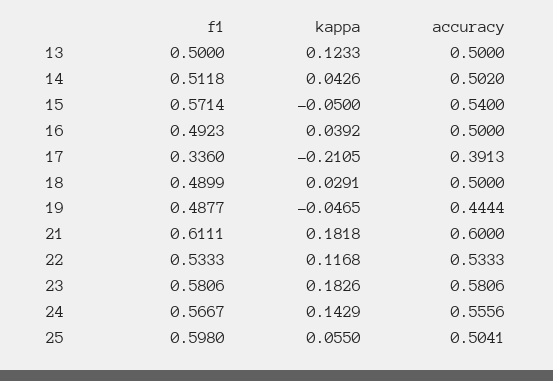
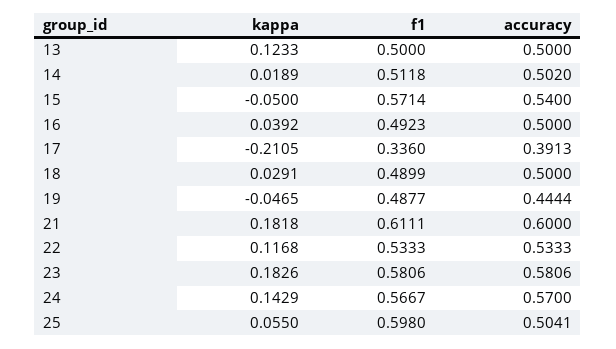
  {
    "f1": {
      "13": 0.5,
      "14": 0.5118,
      "15": 0.5714,
      "16": 0.4923,
      "17": 0.336,
      "18": 0.4899,
      "19": 0.4877,
      "21": 0.6111,
      "22": 0.5333,
      "23": 0.5806,
      "24": 0.5667,
      "25": 0.598
    },
    "kappa": {
      "13": 0.1233,
-     "14": 0.0426,
+     "14": 0.0189,
      "15": -0.05,
      "16": 0.0392,
      "17": -0.2105,
      "18": 0.0291,
      "19": -0.0465,
      "21": 0.1818,
      "22": 0.1168,
      "23": 0.1826,
      "24": 0.1429,
      "25": 0.055
    },
    "accuracy": {
      "13": 0.5,
      "14": 0.502,
      "15": 0.54,
      "16": 0.5,
      "17": 0.3913,
      "18": 0.5,
      "19": 0.4444,
      "21": 0.6,
      "22": 0.5333,
      "23": 0.5806,
-     "24": 0.5556,
+     "24": 0.57,
      "25": 0.5041
    }
  }

